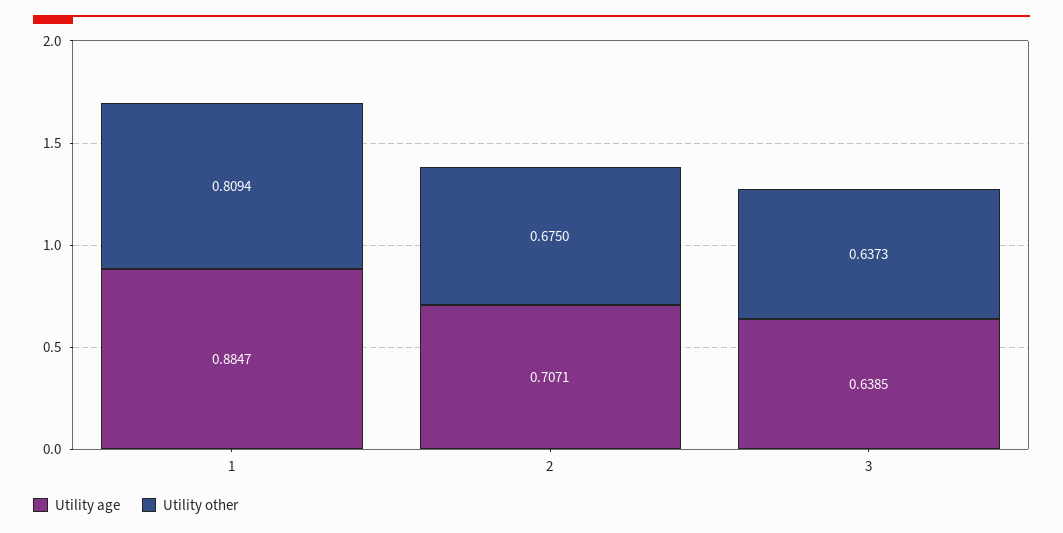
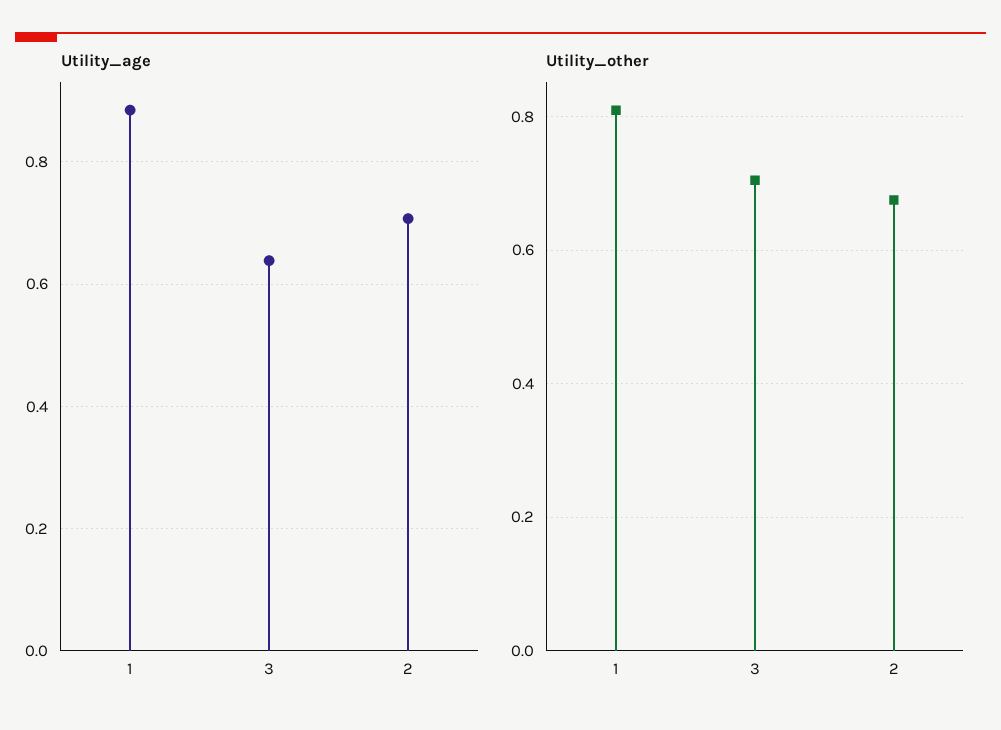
  {
    "Utility age": {
      "1": 0.8847,
      "2": 0.7071,
      "3": 0.6385
    },
    "Utility other": {
      "1": 0.8094,
      "2": 0.675,
-     "3": 0.6373
+     "3": 0.7
    }
  }

